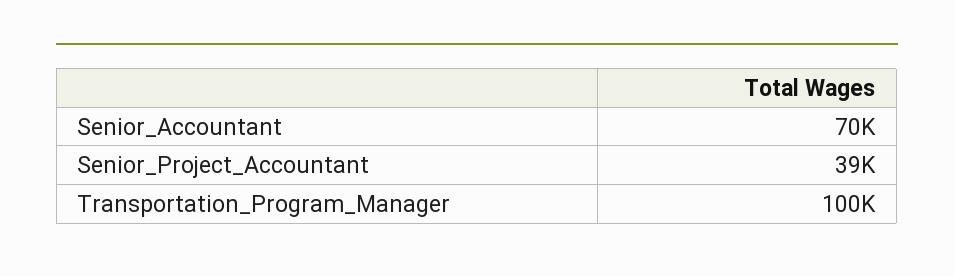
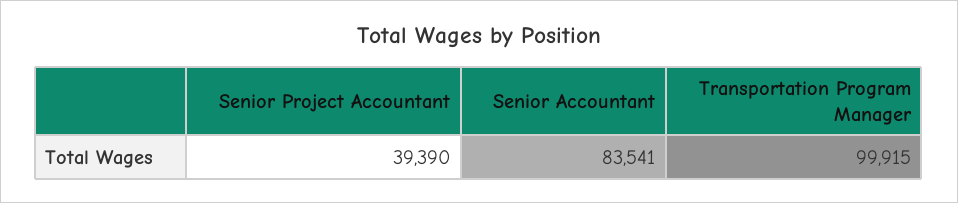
  {
-   "Senior_Accountant": 70000,
+   "Senior_Accountant": 83541,
    "Senior_Project_Accountant": 39390,
    "Transportation_Program_Manager": 99915
  }

